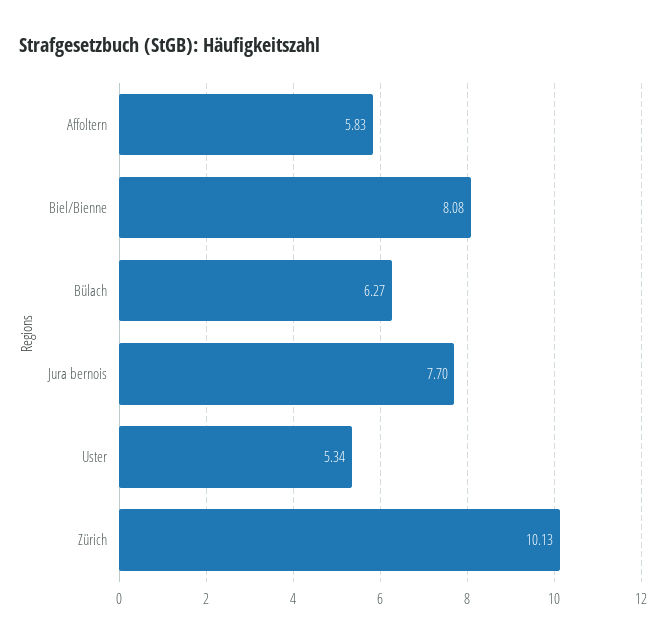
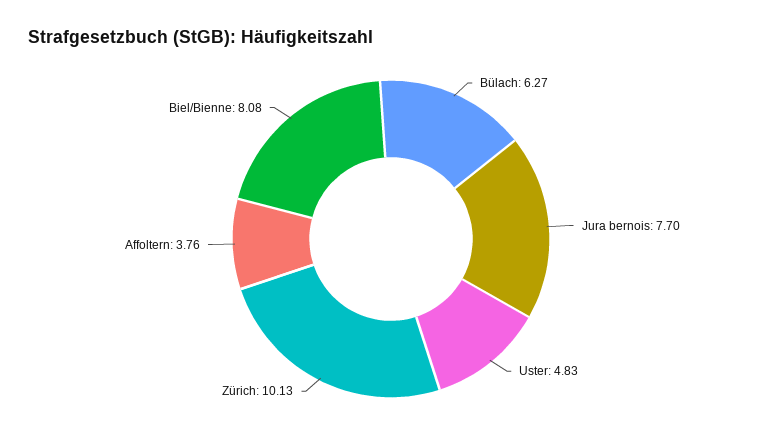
  {
-   "Affoltern": 5.83,
+   "Affoltern": 3.76,
    "Biel/Bienne": 8.08,
    "Bülach": 6.27,
    "Jura bernois": 7.7,
-   "Uster": 5.34,
+   "Uster": 4.83,
    "Zürich": 10.13
  }

